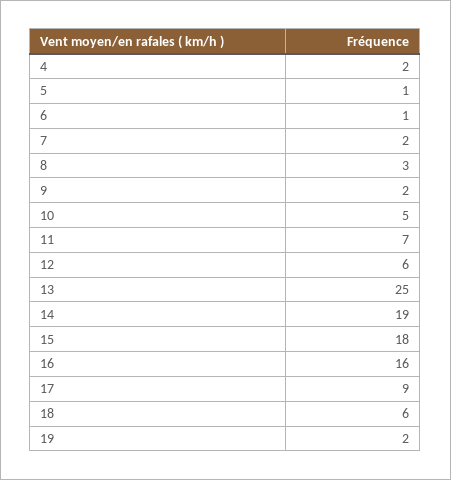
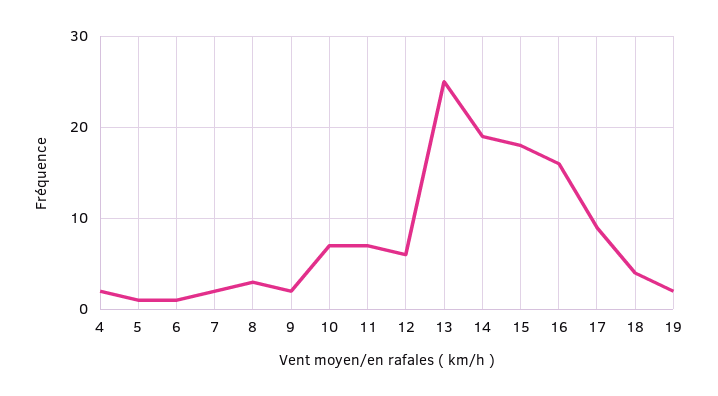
  {
    "4": 2,
    "5": 1,
    "6": 1,
    "7": 2,
    "8": 3,
    "9": 2,
-   "10": 5,
+   "10": 7,
    "11": 7,
    "12": 6,
    "13": 25,
    "14": 19,
    "15": 18,
    "16": 16,
    "17": 9,
-   "18": 6,
+   "18": 4,
    "19": 2
  }

